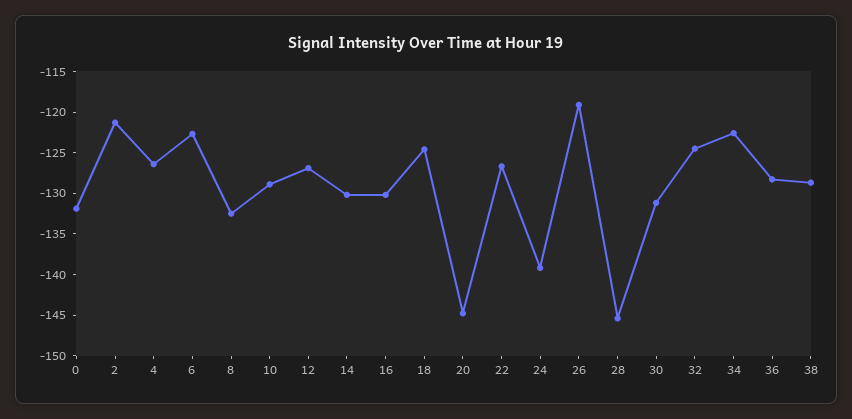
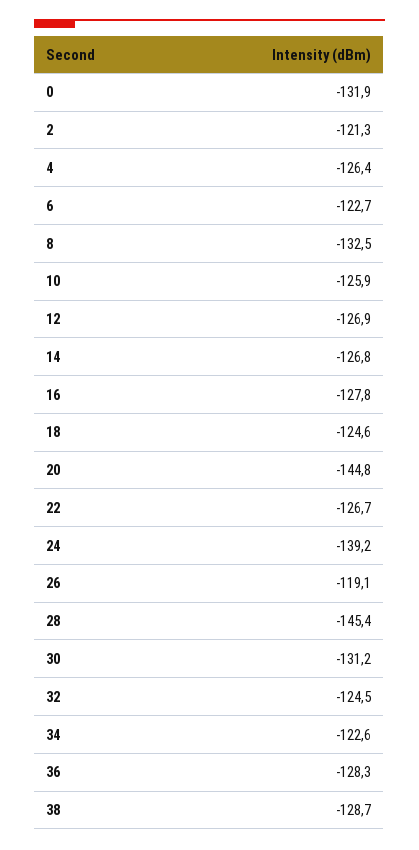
  {
    "0": -131.9,
    "2": -121.3,
    "4": -126.4,
    "6": -122.7,
    "8": -132.5,
-   "10": -129,
+   "10": -125.9,
    "12": -126.9,
-   "14": -130,
+   "14": -126.8,
-   "16": -130,
+   "16": -127.8,
    "18": -124.6,
    "20": -144.8,
    "22": -126.7,
    "24": -139.2,
    "26": -119.1,
    "28": -145.4,
    "30": -131.2,
    "32": -124.5,
    "34": -122.6,
    "36": -128.3,
    "38": -128.7
  }

